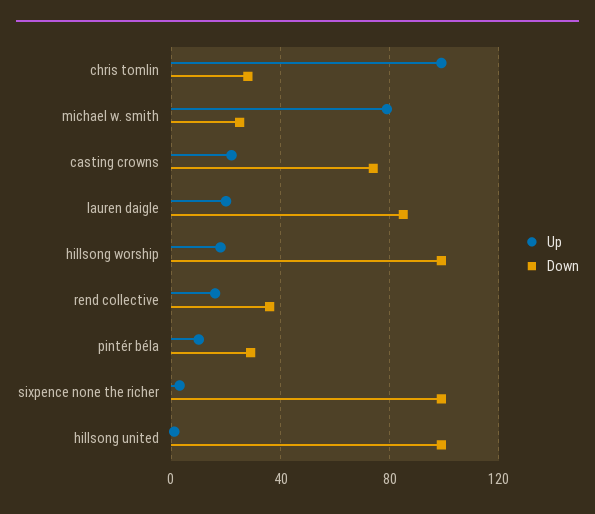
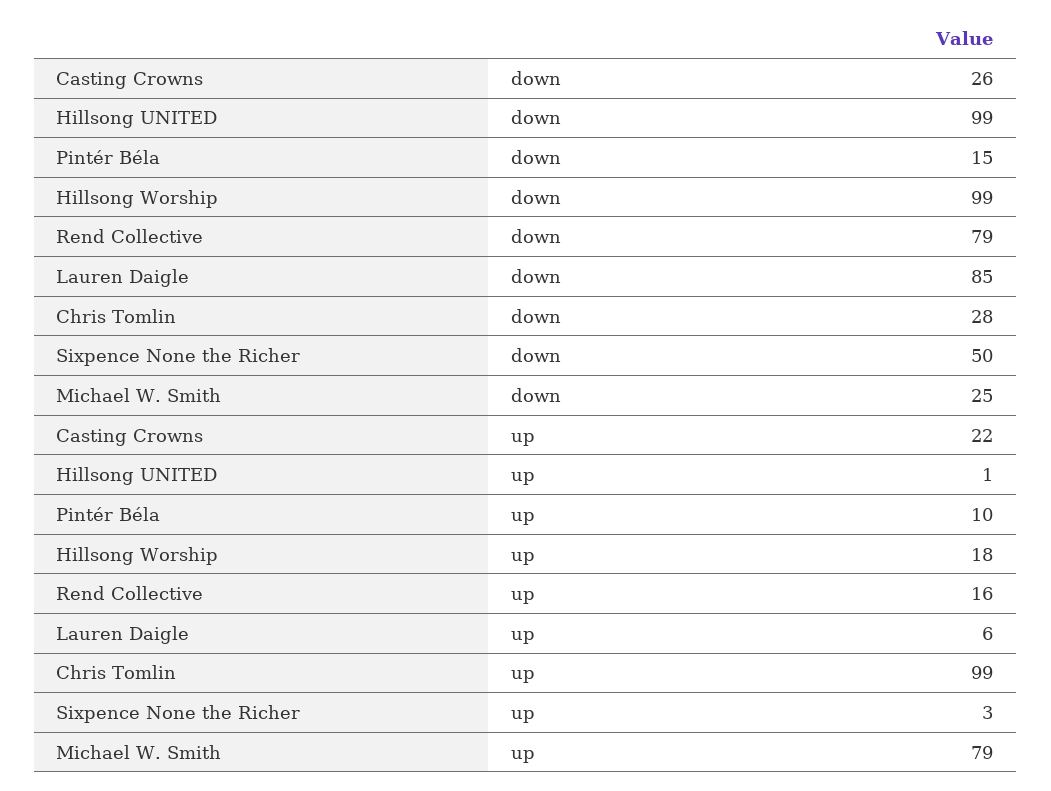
  {
    "Up": {
      "chris tomlin": 99,
      "michael w. smith": 79,
      "casting crowns": 22,
-     "lauren daigle": 20,
+     "lauren daigle": 6,
      "hillsong worship": 18,
      "rend collective": 16,
      "pintér béla": 10,
      "sixpence none the richer": 3,
      "hillsong united": 1
    },
    "Down": {
      "chris tomlin": 28,
      "michael w. smith": 25,
-     "casting crowns": 75,
+     "casting crowns": 26,
      "lauren daigle": 85,
      "hillsong worship": 99,
-     "rend collective": 35,
+     "rend collective": 79,
-     "pintér béla": 30,
+     "pintér béla": 15,
-     "sixpence none the richer": 100,
+     "sixpence none the richer": 50,
      "hillsong united": 99
    }
  }

